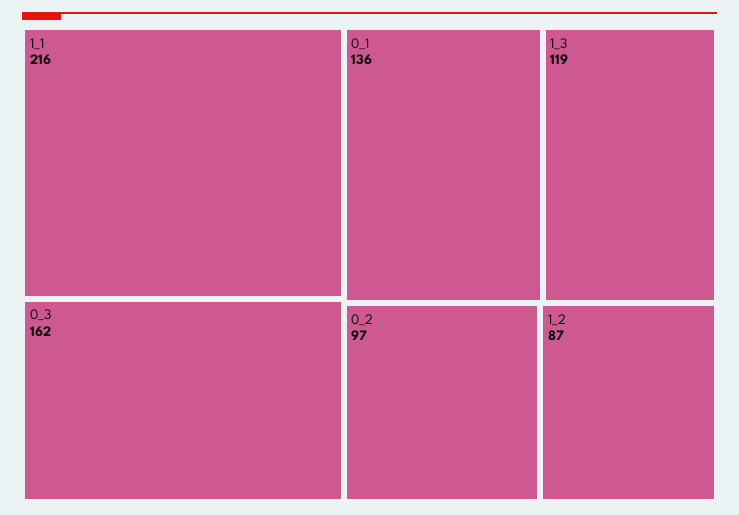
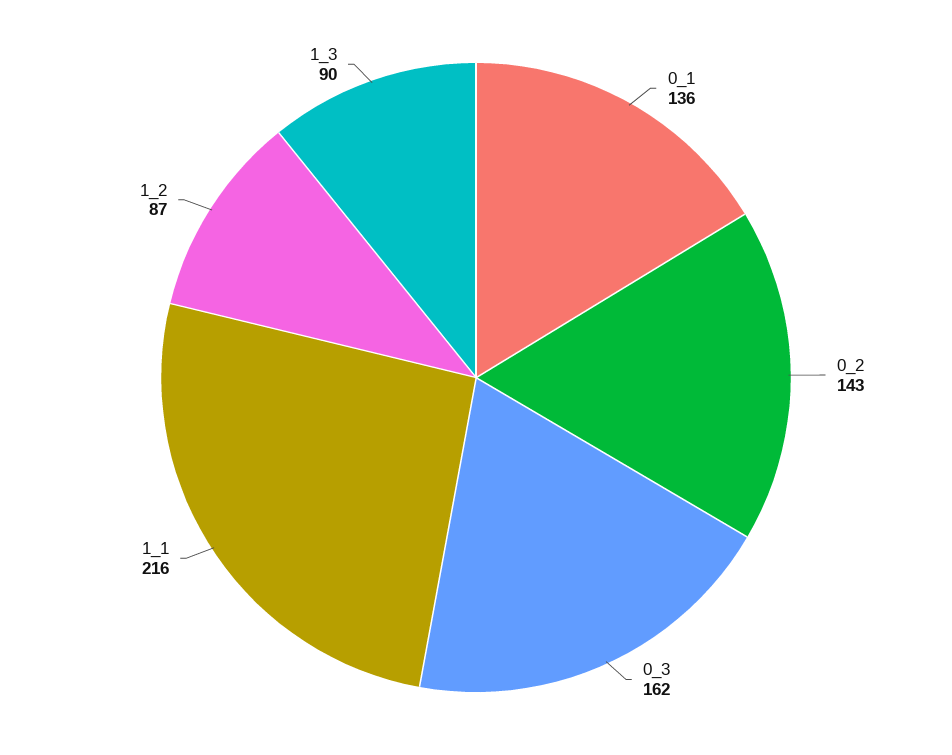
  {
    "1_1": 216,
    "0_3": 162,
    "0_1": 136,
-   "1_3": 119,
+   "1_3": 90,
-   "0_2": 97,
+   "0_2": 143,
    "1_2": 87
  }

